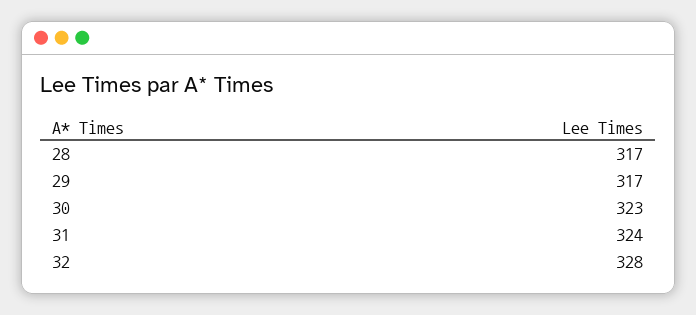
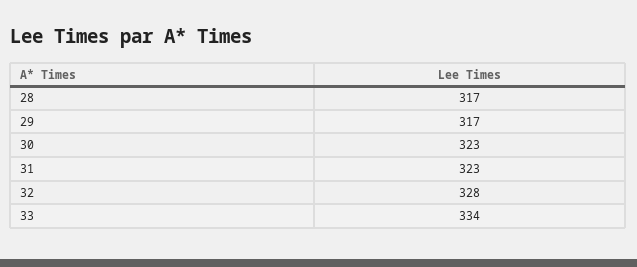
  {
    "28": 317,
    "29": 317,
    "30": 323,
-   "31": 324,
+   "31": 323,
-   "32": 328
+   "32": 328,
+   "33": 334
  }

